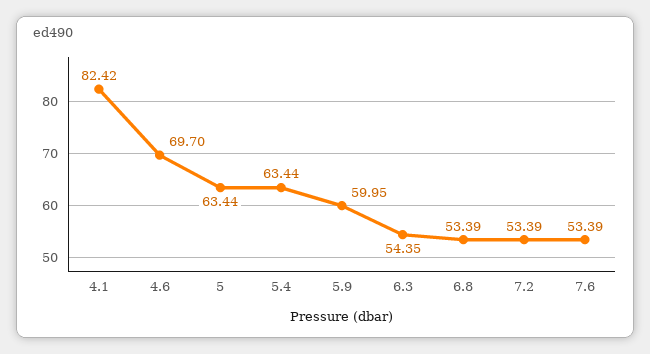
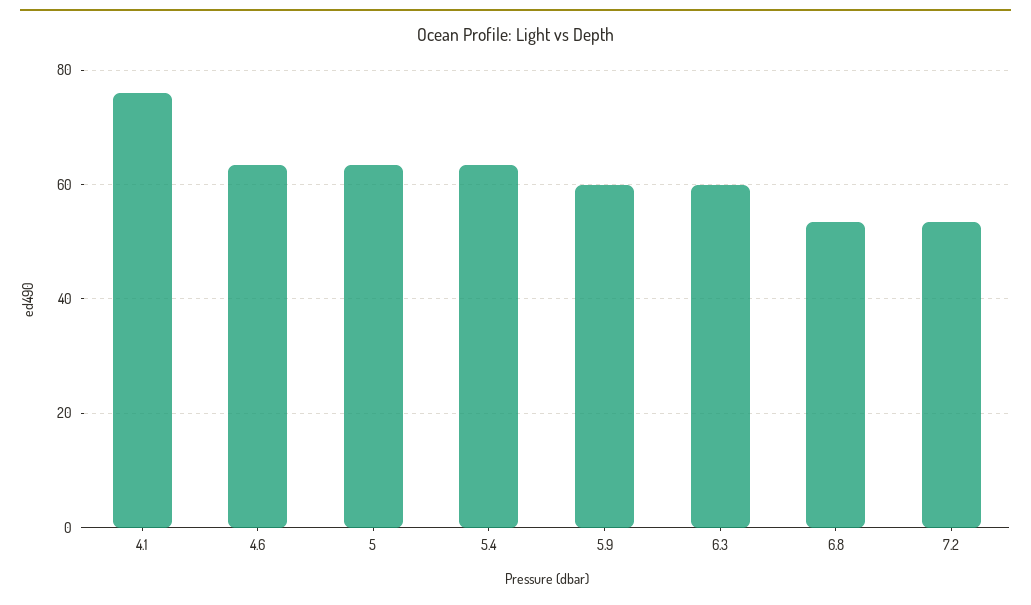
  {
-   "4.1": 82.42,
+   "4.1": 76,
-   "4.6": 69.7,
+   "4.6": 64,
    "5": 63.44,
    "5.4": 63.44,
    "5.9": 59.95,
-   "6.3": 54.35,
+   "6.3": 60,
    "6.8": 53.39,
-   "7.2": 53.39,
+   "7.2": 53.39
-   "7.6": 53.39
  }

